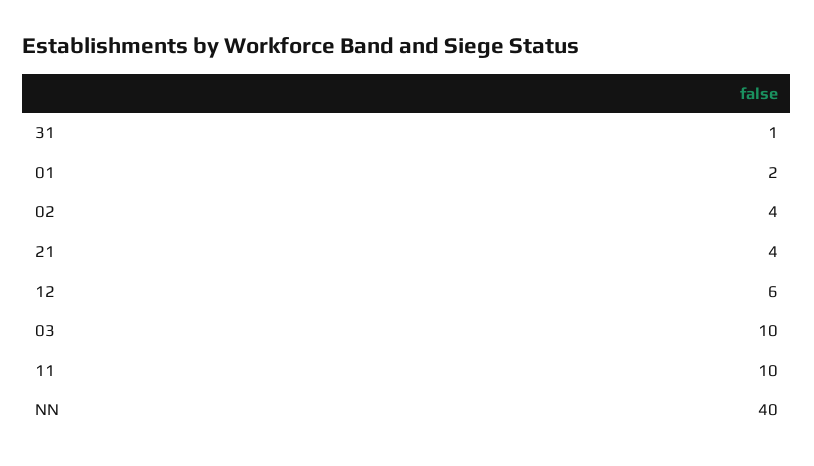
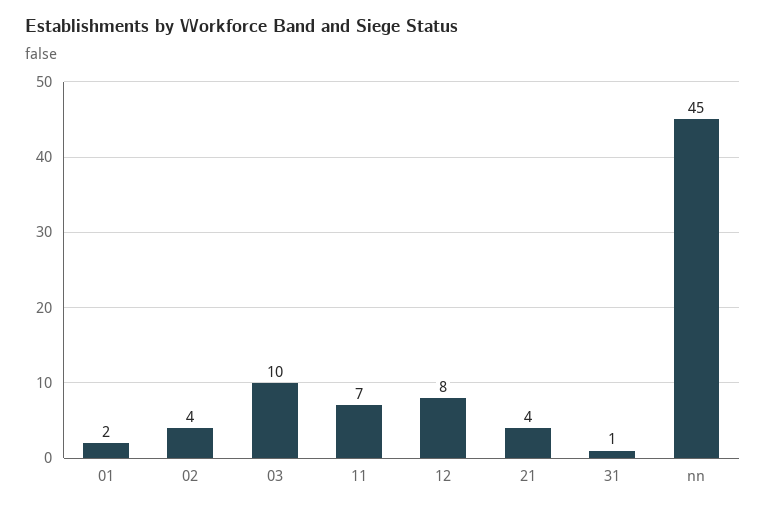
  {
    "31": 1,
    "01": 2,
    "02": 4,
    "21": 4,
-   "12": 6,
+   "12": 8,
    "03": 10,
-   "11": 10,
+   "11": 7,
-   "NN": 40
+   "NN": 45
  }

